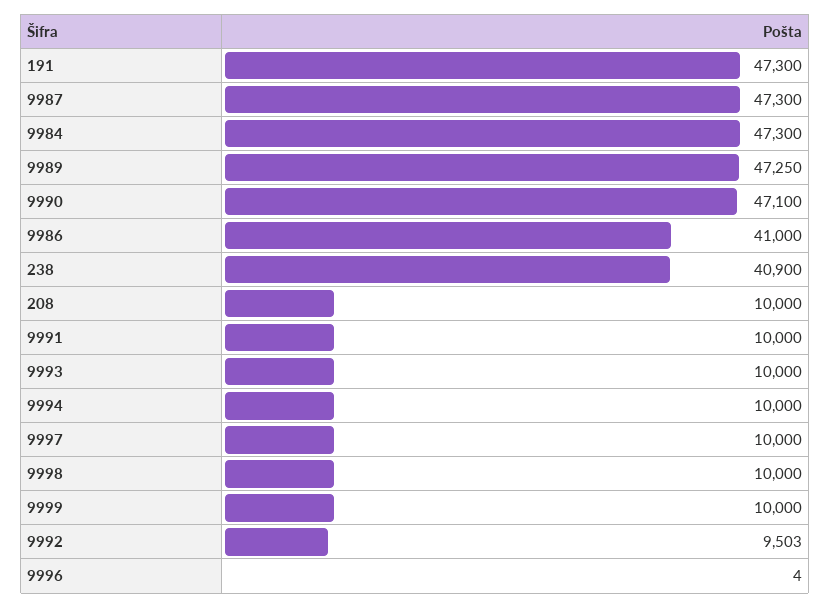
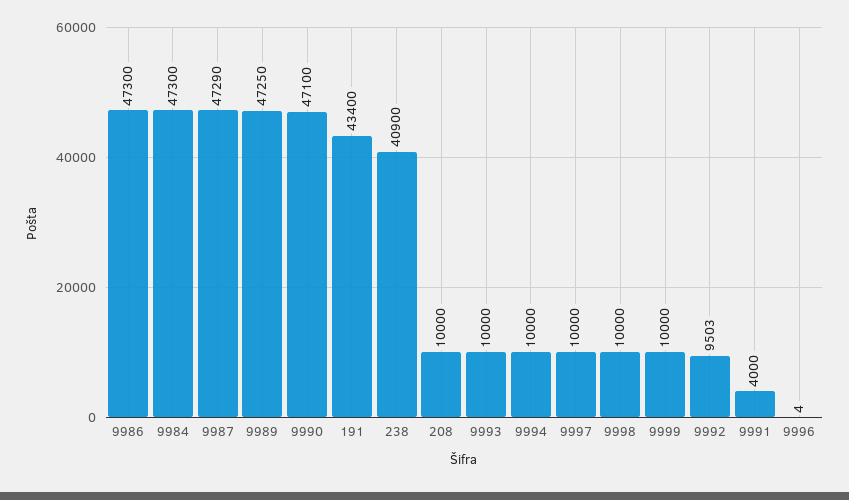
  {
-   "191": 47300,
+   "191": 43400,
-   "9987": 47300,
+   "9987": 47290,
    "9984": 47300,
    "9989": 47250,
    "9990": 47100,
-   "9986": 41000,
+   "9986": 47300,
    "238": 40900,
    "208": 10000,
-   "9991": 10000,
+   "9991": 4000,
    "9993": 10000,
    "9994": 10000,
    "9997": 10000,
    "9998": 10000,
    "9999": 10000,
    "9992": 9503,
    "9996": 4
  }

